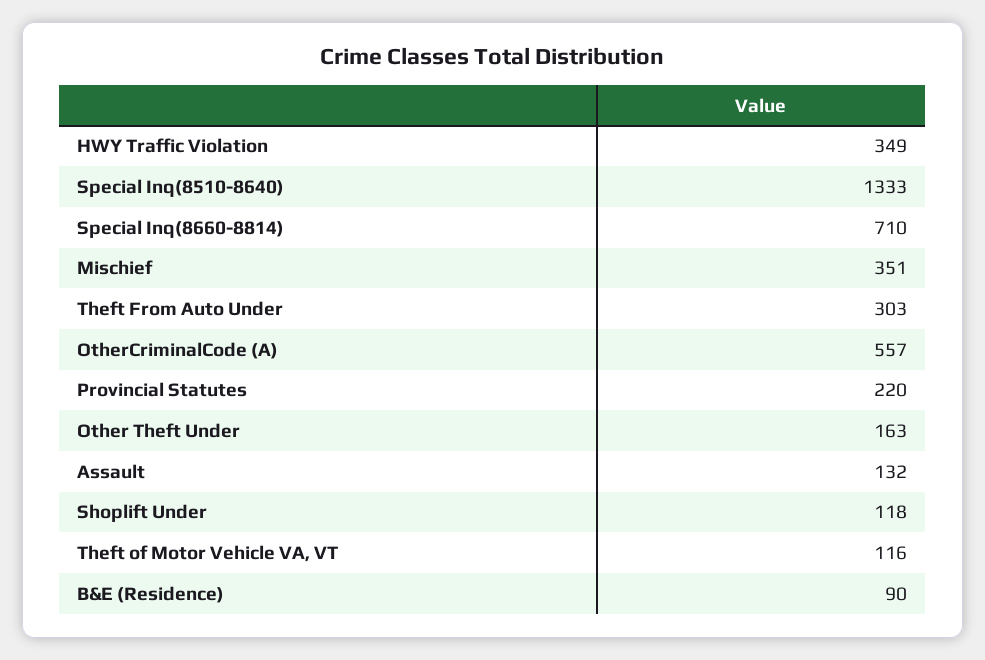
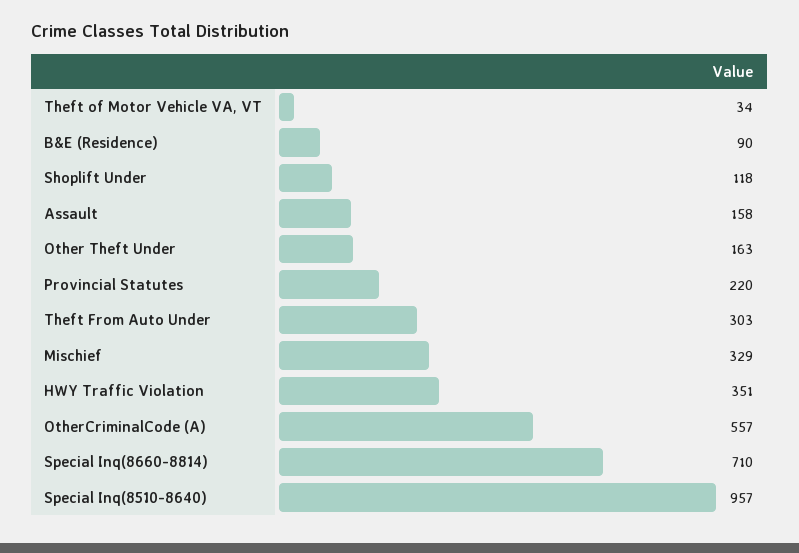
  {
-   "HWY Traffic Violation": 349,
+   "HWY Traffic Violation": 351,
-   "Special Inq(8510-8640)": 1333,
+   "Special Inq(8510-8640)": 957,
    "Special Inq(8660-8814)": 710,
-   "Mischief": 351,
+   "Mischief": 329,
    "Theft From Auto Under": 303,
    "OtherCriminalCode (A)": 557,
    "Provincial Statutes": 220,
    "Other Theft Under": 163,
-   "Assault": 132,
+   "Assault": 158,
    "Shoplift Under": 118,
-   "Theft of Motor Vehicle VA, VT": 116,
+   "Theft of Motor Vehicle VA, VT": 34,
    "B&E (Residence)": 90
  }

